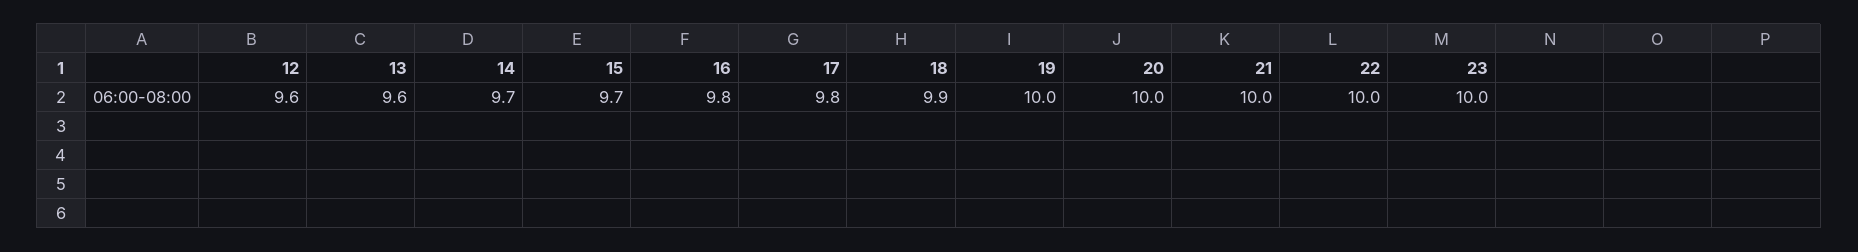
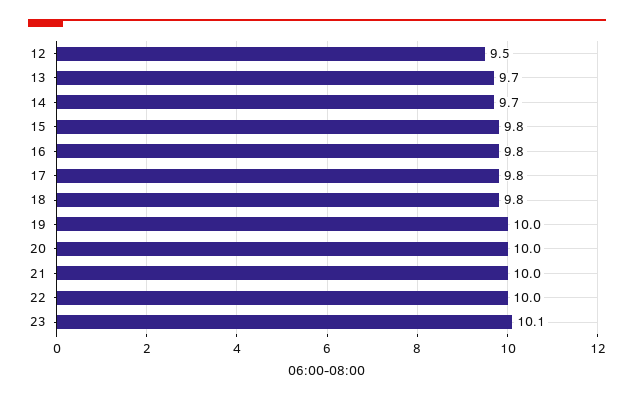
  {
-   "12": 9.6,
+   "12": 9.5,
-   "13": 9.6,
+   "13": 9.7,
    "14": 9.7,
-   "15": 9.7,
+   "15": 9.8,
    "16": 9.8,
    "17": 9.8,
-   "18": 9.9,
+   "18": 9.8,
    "19": 10,
    "20": 10,
    "21": 10,
    "22": 10,
-   "23": 10
+   "23": 10.1
  }

